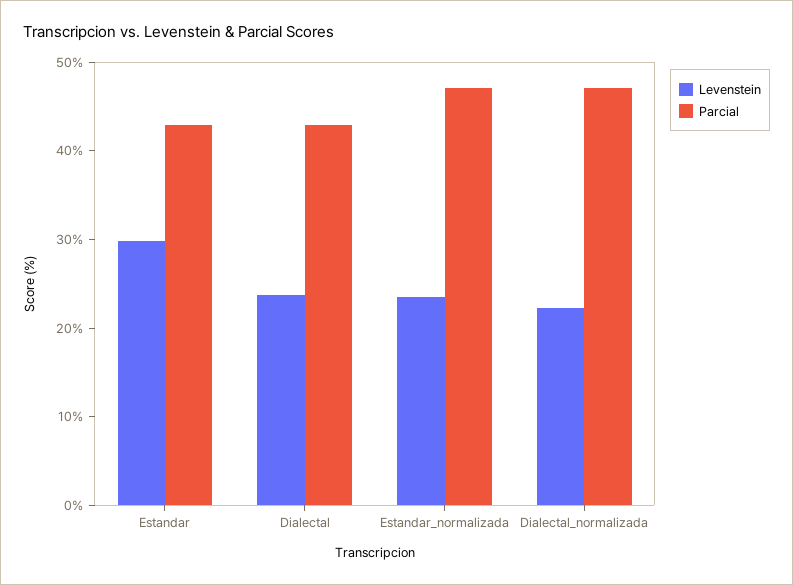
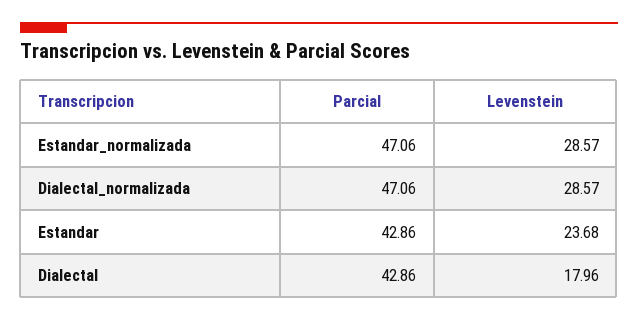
  {
    "Levenstein": {
-     "Estandar": 30,
+     "Estandar": 23.68,
-     "Dialectal": 24,
+     "Dialectal": 17.96,
-     "Estandar_normalizada": 24,
+     "Estandar_normalizada": 28.57,
-     "Dialectal_normalizada": 22
+     "Dialectal_normalizada": 28.57
    },
    "Parcial": {
      "Estandar": 42.86,
      "Dialectal": 42.86,
      "Estandar_normalizada": 47.06,
      "Dialectal_normalizada": 47.06
    }
  }

